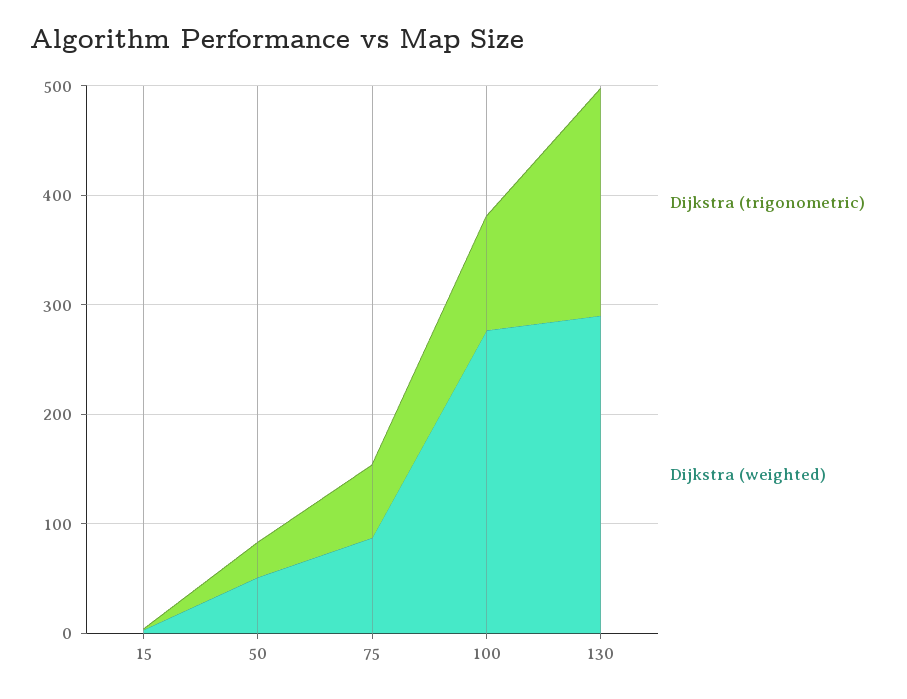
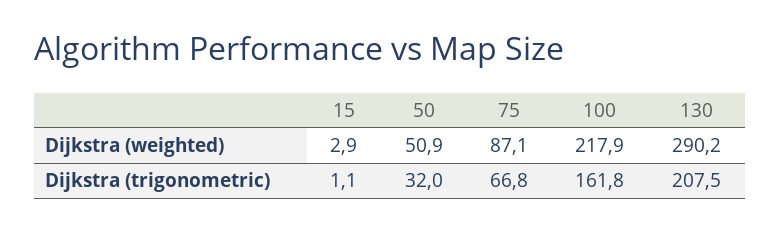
  {
    "Dijkstra (trigonometric)": {
      "15": 1.1,
      "50": 32,
      "75": 66.8,
-     "100": 100,
+     "100": 161.8,
      "130": 207.5
    },
    "Dijkstra (weighted)": {
      "15": 2.9,
      "50": 50.9,
      "75": 87.1,
-     "100": 280,
+     "100": 217.9,
      "130": 290.2
    }
  }

